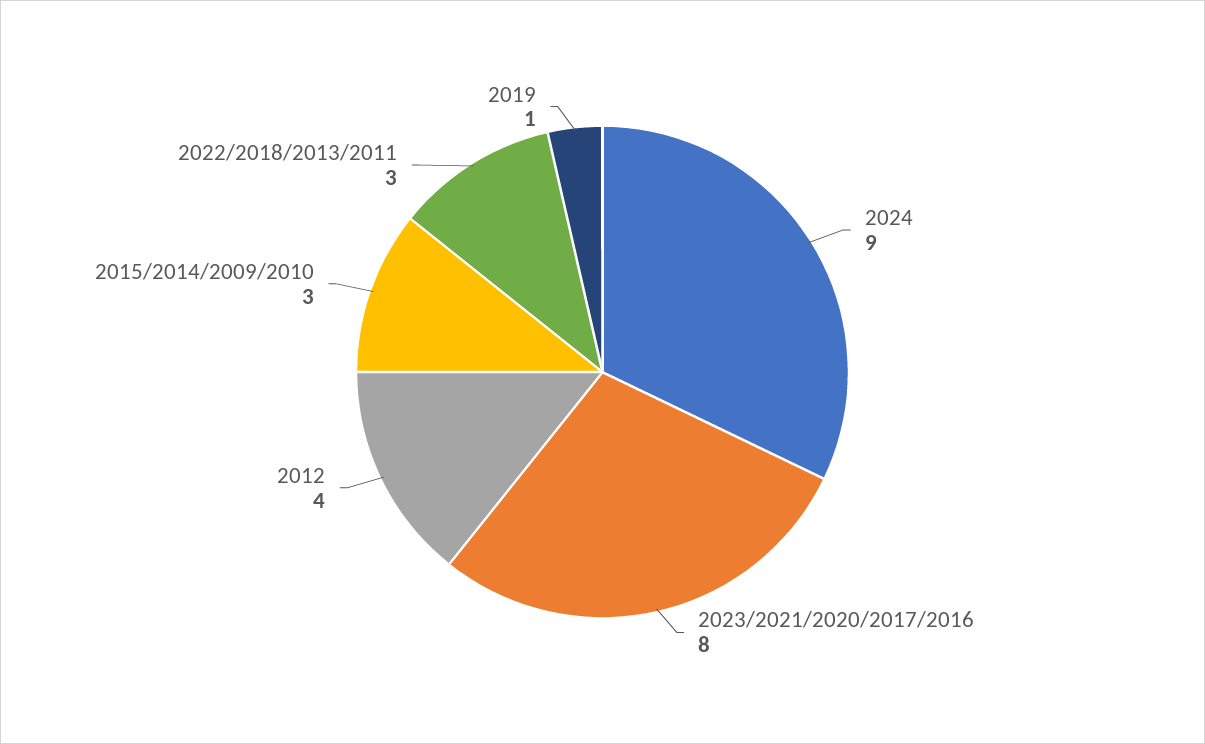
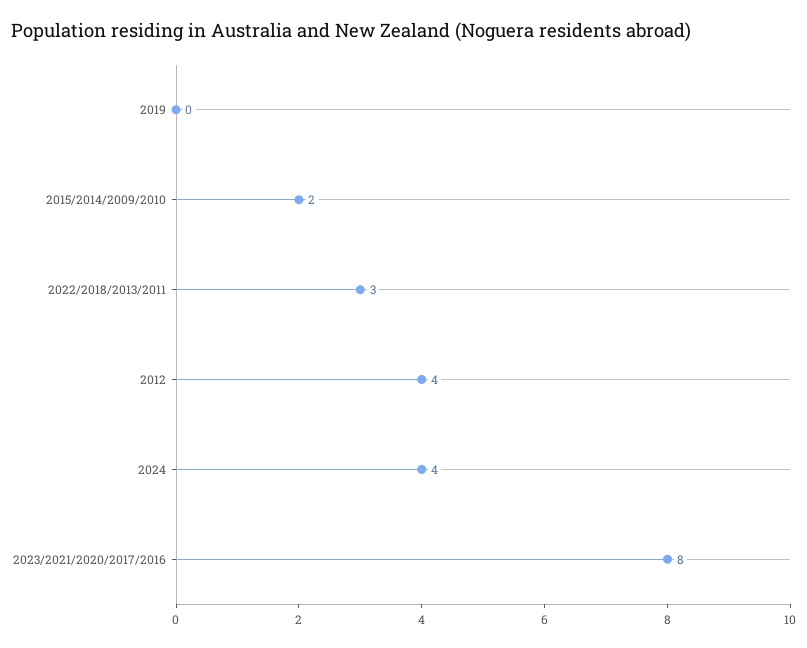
  {
-   "2024": 9,
+   "2024": 4,
    "2023/2021/2020/2017/2016": 8,
    "2012": 4,
-   "2015/2014/2009/2010": 3,
+   "2015/2014/2009/2010": 2,
    "2022/2018/2013/2011": 3,
-   "2019": 1
+   "2019": 0
  }

